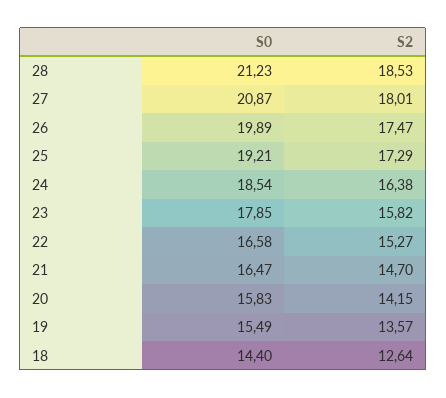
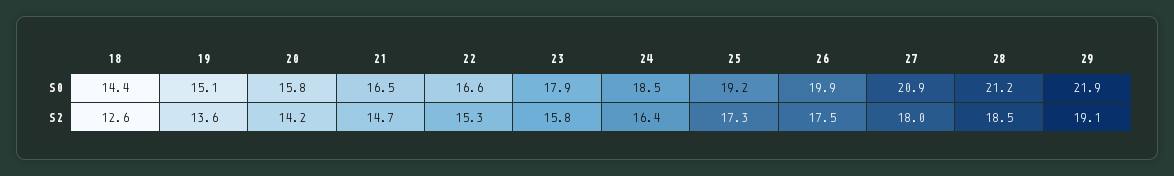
  {
    "S0": {
      "28": 21.23,
      "27": 20.87,
      "26": 19.89,
      "25": 19.21,
      "24": 18.54,
      "23": 17.85,
      "22": 16.58,
      "21": 16.47,
      "20": 15.83,
-     "19": 15.49,
+     "19": 15.1,
-     "18": 14.4
+     "18": 14.4,
+     "29": 21.9
    },
    "S2": {
      "28": 18.53,
      "27": 18.01,
      "26": 17.47,
      "25": 17.29,
      "24": 16.38,
      "23": 15.82,
      "22": 15.27,
      "21": 14.7,
      "20": 14.15,
      "19": 13.57,
-     "18": 12.64
+     "18": 12.64,
+     "29": 19.1
    }
  }

